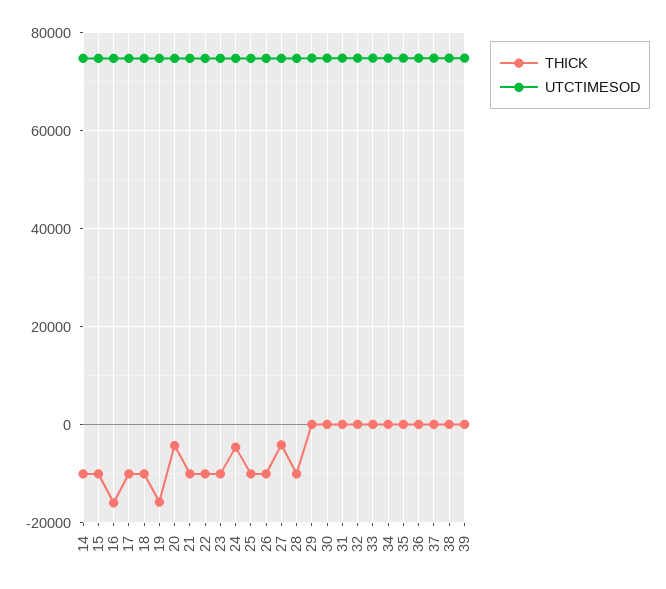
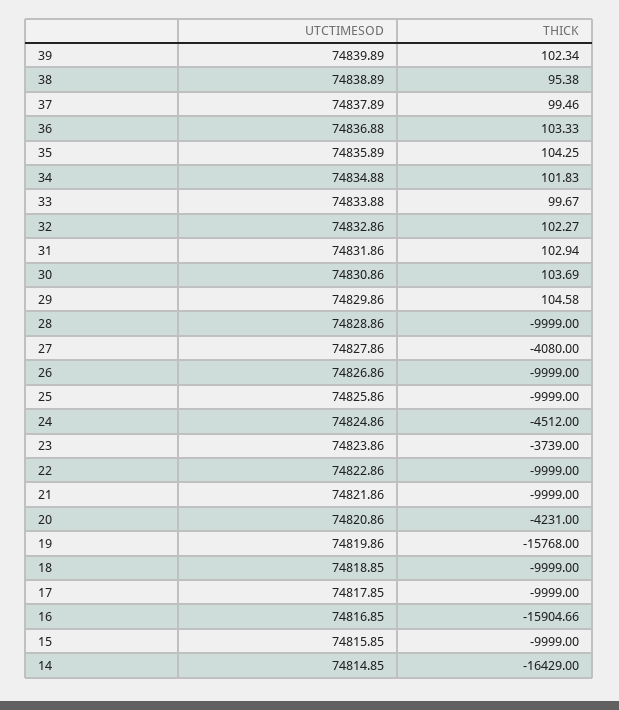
  {
    "THICK": {
-     "14": -10000,
+     "14": -16429,
      "15": -9999,
      "16": -15904.66,
      "17": -9999,
      "18": -9999,
      "19": -15768,
      "20": -4231,
      "21": -9999,
      "22": -9999,
-     "23": -10000,
+     "23": -3739,
      "24": -4512,
      "25": -9999,
      "26": -9999,
      "27": -4080,
      "28": -9999,
      "29": 104.58,
      "30": 103.69,
      "31": 102.94,
      "32": 102.27,
      "33": 99.67,
      "34": 101.83,
      "35": 104.25,
      "36": 103.33,
      "37": 99.46,
      "38": 95.38,
      "39": 102.34
    },
    "UTCTIMESOD": {
      "14": 74814.85,
      "15": 74815.85,
      "16": 74816.85,
      "17": 74817.85,
      "18": 74818.85,
      "19": 74819.86,
      "20": 74820.86,
      "21": 74821.86,
      "22": 74822.86,
      "23": 74823.86,
      "24": 74824.86,
      "25": 74825.86,
      "26": 74826.86,
      "27": 74827.86,
      "28": 74828.86,
      "29": 74829.86,
      "30": 74830.86,
      "31": 74831.86,
      "32": 74832.86,
      "33": 74833.88,
      "34": 74834.88,
      "35": 74835.89,
      "36": 74836.88,
      "37": 74837.89,
      "38": 74838.89,
      "39": 74839.89
    }
  }

